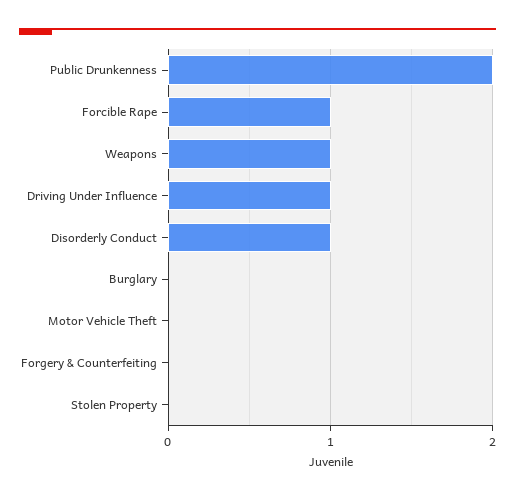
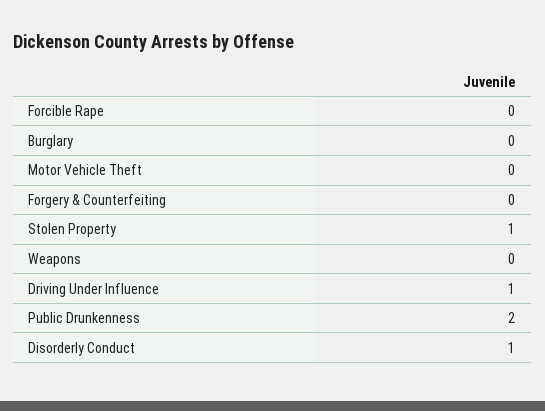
  {
    "Public Drunkenness": 2,
-   "Forcible Rape": 1,
+   "Forcible Rape": 0,
-   "Weapons": 1,
+   "Weapons": 0,
    "Driving Under Influence": 1,
    "Disorderly Conduct": 1,
    "Burglary": 0,
    "Motor Vehicle Theft": 0,
    "Forgery & Counterfeiting": 0,
-   "Stolen Property": 0
+   "Stolen Property": 1
  }

